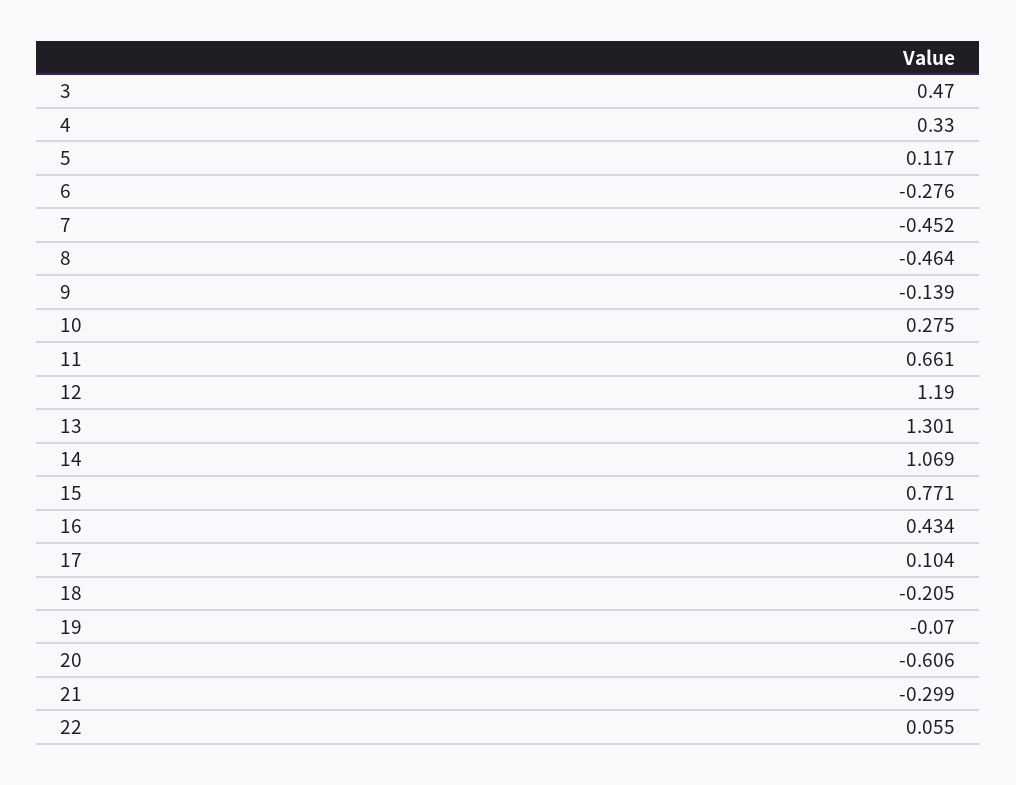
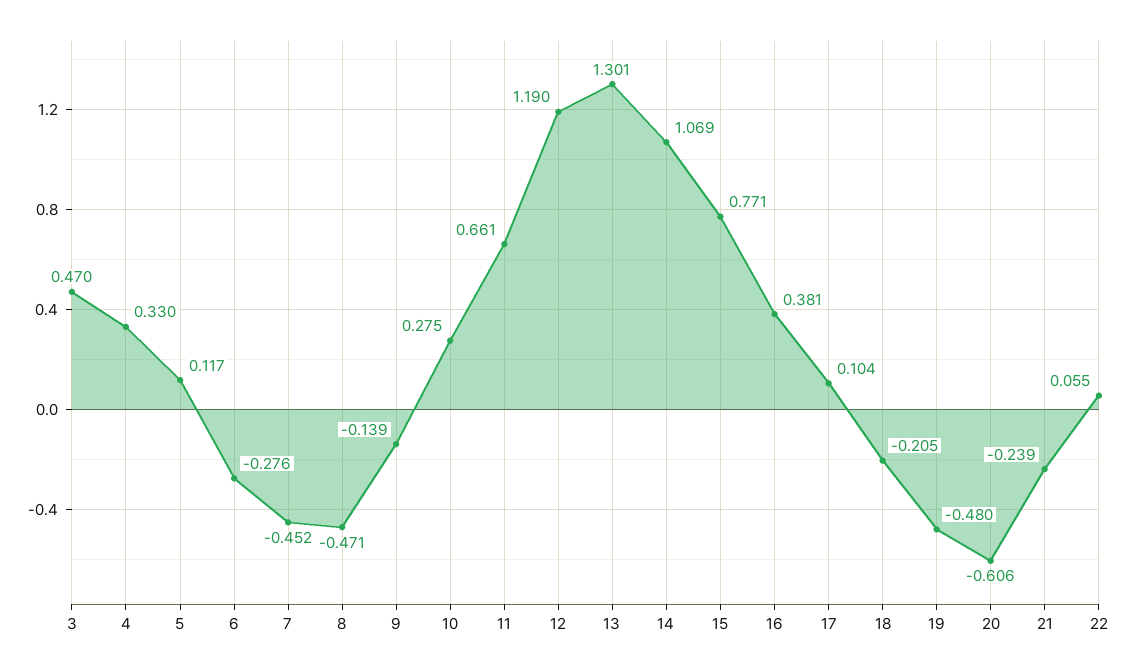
  {
    "3": 0.47,
    "4": 0.33,
    "5": 0.117,
    "6": -0.276,
    "7": -0.452,
-   "8": -0.464,
+   "8": -0.471,
    "9": -0.139,
    "10": 0.275,
    "11": 0.661,
    "12": 1.19,
    "13": 1.301,
    "14": 1.069,
    "15": 0.771,
-   "16": 0.434,
+   "16": 0.381,
    "17": 0.104,
    "18": -0.205,
-   "19": -0.07,
+   "19": -0.48,
    "20": -0.606,
-   "21": -0.299,
+   "21": -0.239,
    "22": 0.055
  }

